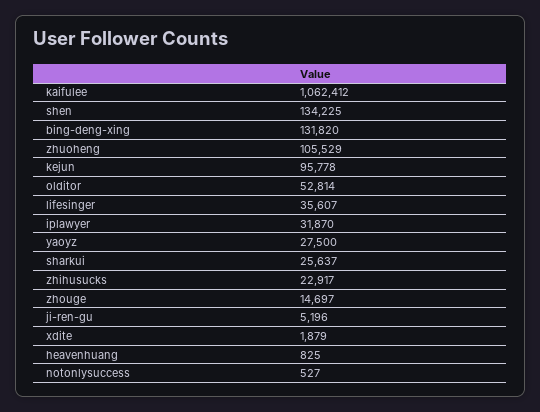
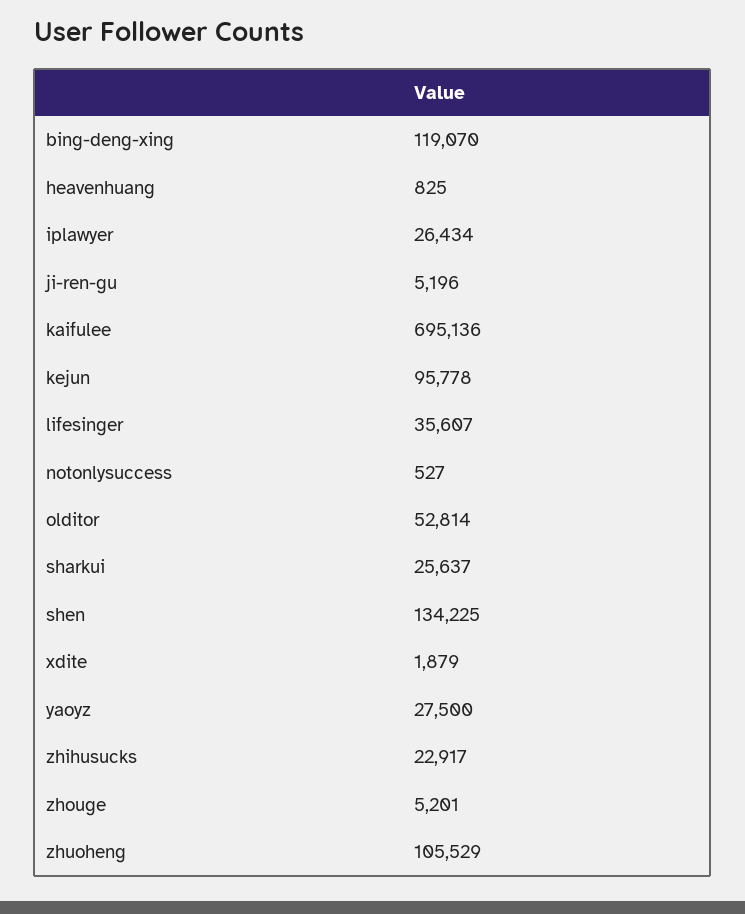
  {
-   "kaifulee": 1062412,
+   "kaifulee": 695136,
    "shen": 134225,
-   "bing-deng-xing": 131820,
+   "bing-deng-xing": 119070,
    "zhuoheng": 105529,
    "kejun": 95778,
    "olditor": 52814,
    "lifesinger": 35607,
-   "iplawyer": 31870,
+   "iplawyer": 26434,
    "yaoyz": 27500,
    "sharkui": 25637,
    "zhihusucks": 22917,
-   "zhouge": 14697,
+   "zhouge": 5201,
    "ji-ren-gu": 5196,
    "xdite": 1879,
    "heavenhuang": 825,
    "notonlysuccess": 527
  }

